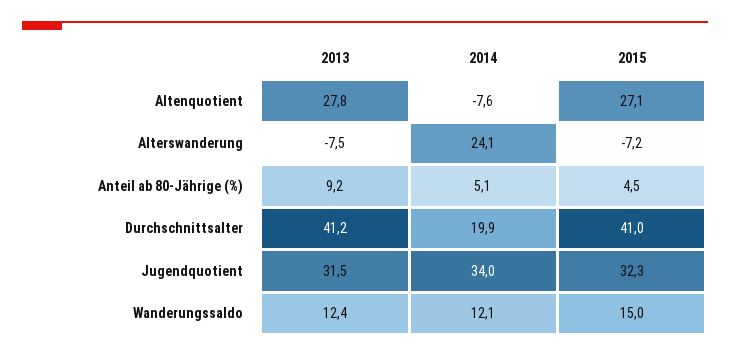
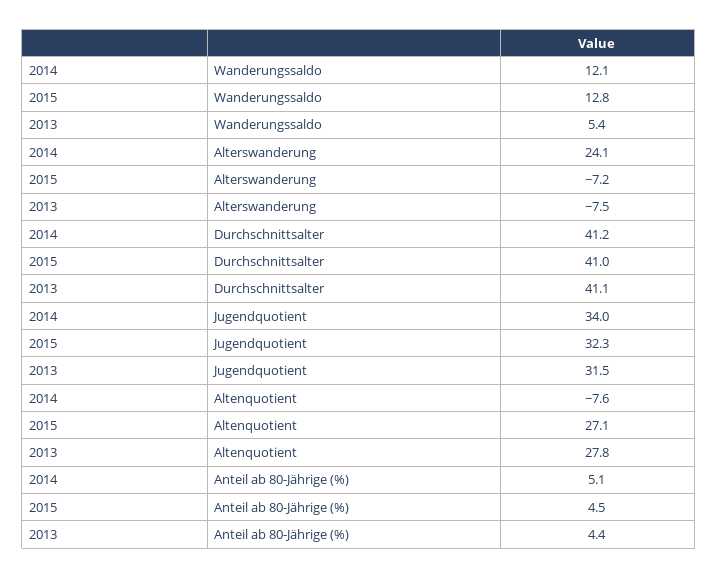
  {
    "2013": {
      "Altenquotient": 27.8,
      "Alterswanderung": -7.5,
-     "Anteil ab 80-Jährige (%)": 9.2,
+     "Anteil ab 80-Jährige (%)": 4.4,
-     "Durchschnittsalter": 41.2,
+     "Durchschnittsalter": 41.1,
      "Jugendquotient": 31.5,
-     "Wanderungssaldo": 12.4
+     "Wanderungssaldo": 5.4
    },
    "2014": {
      "Altenquotient": -7.6,
      "Alterswanderung": 24.1,
      "Anteil ab 80-Jährige (%)": 5.1,
-     "Durchschnittsalter": 19.9,
+     "Durchschnittsalter": 41.2,
      "Jugendquotient": 34,
      "Wanderungssaldo": 12.1
    },
    "2015": {
      "Altenquotient": 27.1,
      "Alterswanderung": -7.2,
      "Anteil ab 80-Jährige (%)": 4.5,
      "Durchschnittsalter": 41,
      "Jugendquotient": 32.3,
-     "Wanderungssaldo": 15
+     "Wanderungssaldo": 12.8
    }
  }

